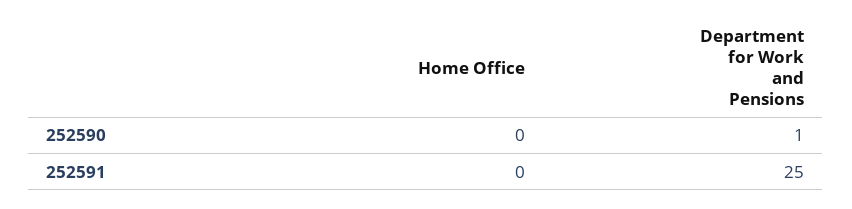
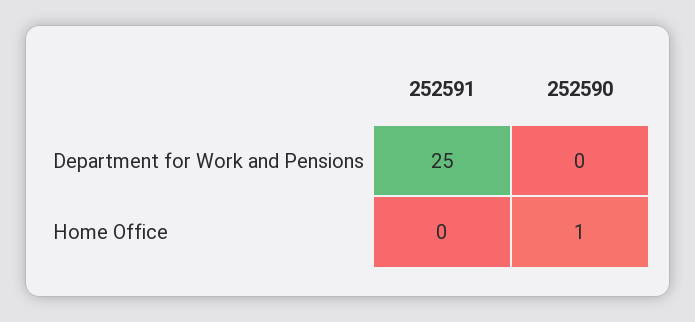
  {
    "Home Office": {
-     "252590": 0,
+     "252590": 1,
      "252591": 0
    },
    "Department for Work and Pensions": {
-     "252590": 1,
+     "252590": 0,
      "252591": 25
    }
  }

